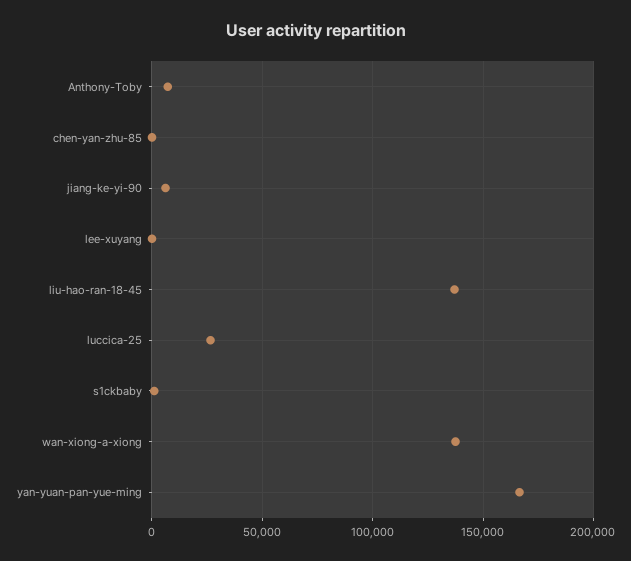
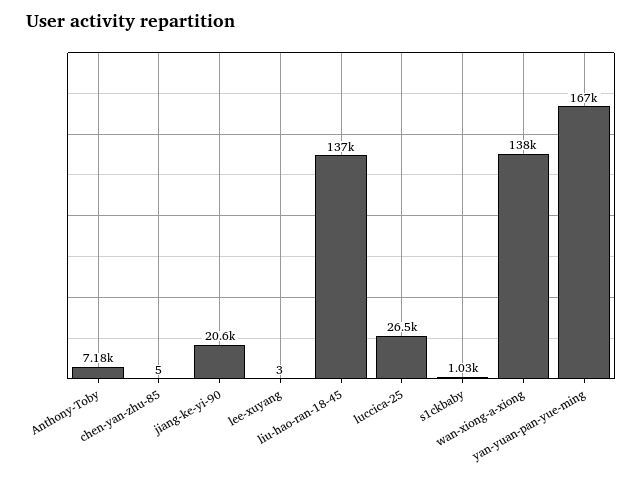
  {
    "Anthony-Toby": 7180,
    "chen-yan-zhu-85": 5,
-   "jiang-ke-yi-90": 5000,
+   "jiang-ke-yi-90": 20600,
    "lee-xuyang": 3,
    "liu-hao-ran-18-45": 137000,
    "luccica-25": 26500,
    "s1ckbaby": 1030,
    "wan-xiong-a-xiong": 138000,
    "yan-yuan-pan-yue-ming": 167000
  }

